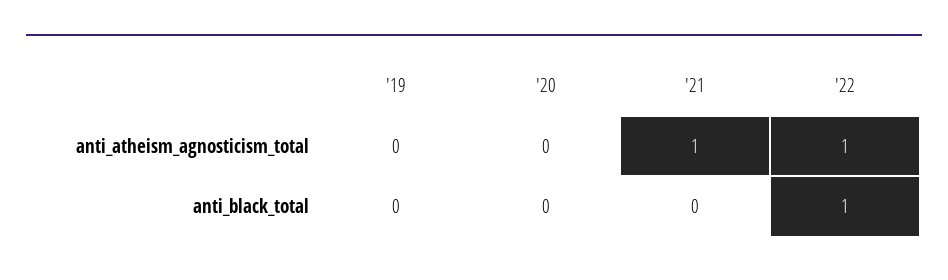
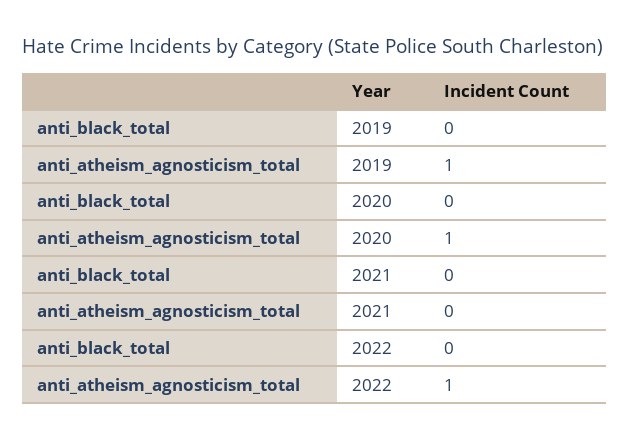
  {
    "'19": {
-     "anti_atheism_agnosticism_total": 0,
+     "anti_atheism_agnosticism_total": 1,
      "anti_black_total": 0
    },
    "'20": {
-     "anti_atheism_agnosticism_total": 0,
+     "anti_atheism_agnosticism_total": 1,
      "anti_black_total": 0
    },
    "'21": {
-     "anti_atheism_agnosticism_total": 1,
+     "anti_atheism_agnosticism_total": 0,
      "anti_black_total": 0
    },
    "'22": {
      "anti_atheism_agnosticism_total": 1,
-     "anti_black_total": 1
+     "anti_black_total": 0
    }
  }

